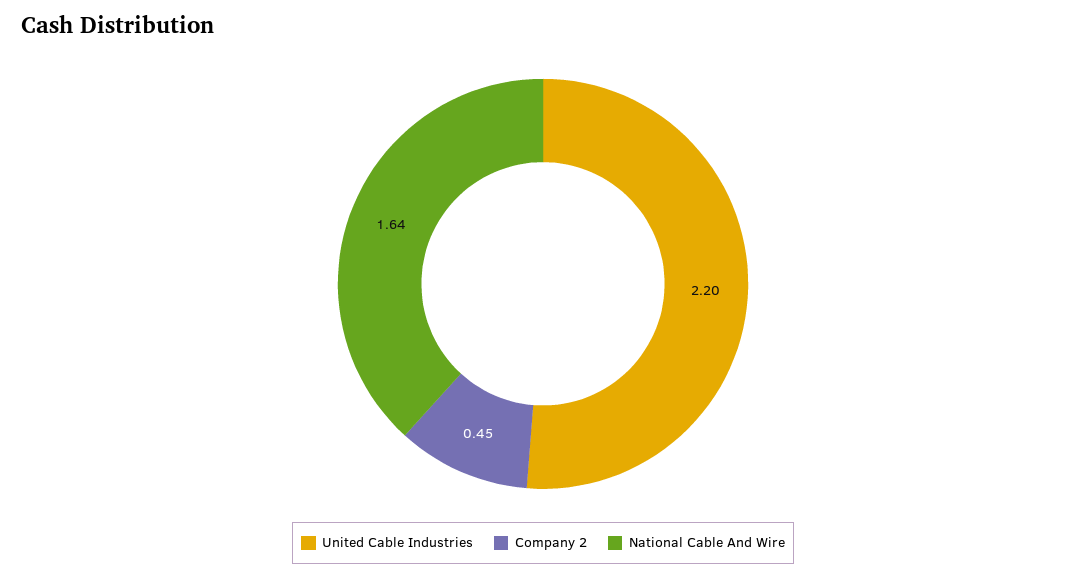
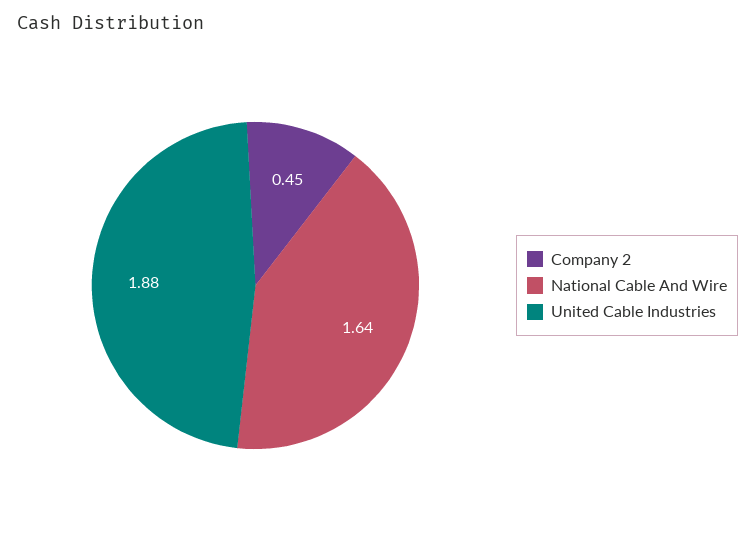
  {
-   "United Cable Industries": 2.2,
+   "United Cable Industries": 1.88,
    "Company 2": 0.45,
    "National Cable And Wire": 1.64
  }

